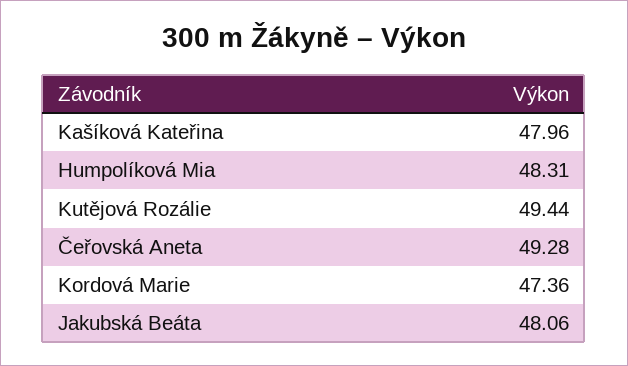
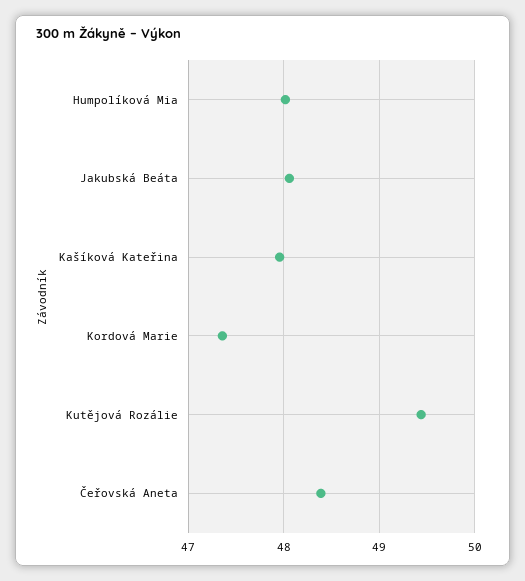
  {
    "Kašíková Kateřina": 47.96,
-   "Humpolíková Mia": 48.31,
+   "Humpolíková Mia": 48,
    "Kutějová Rozálie": 49.44,
-   "Čeřovská Aneta": 49.28,
+   "Čeřovská Aneta": 48.4,
    "Kordová Marie": 47.36,
    "Jakubská Beáta": 48.06
  }

